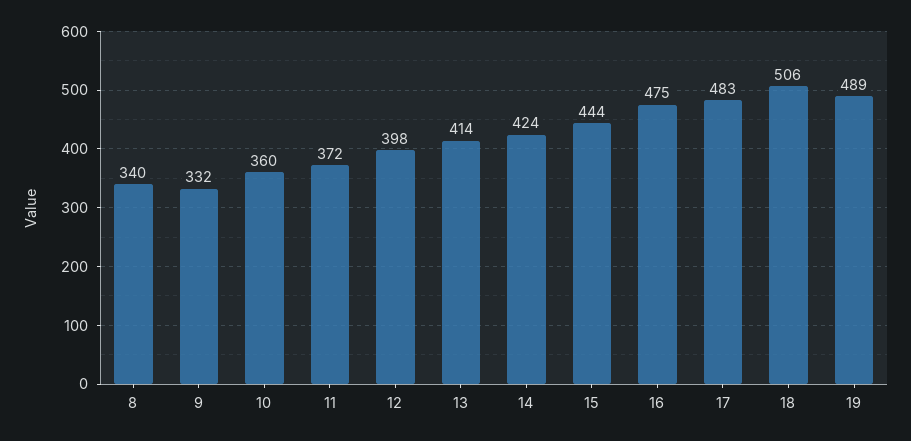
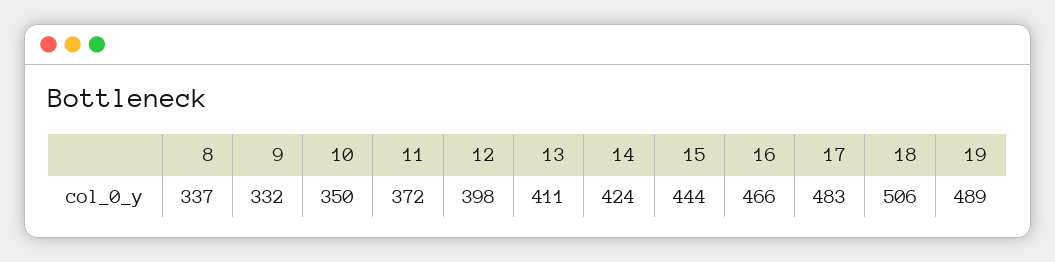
  {
-   "8": 340,
+   "8": 337,
    "9": 332,
-   "10": 360,
+   "10": 350,
    "11": 372,
    "12": 398,
-   "13": 414,
+   "13": 411,
    "14": 424,
    "15": 444,
-   "16": 475,
+   "16": 466,
    "17": 483,
    "18": 506,
    "19": 489
  }

